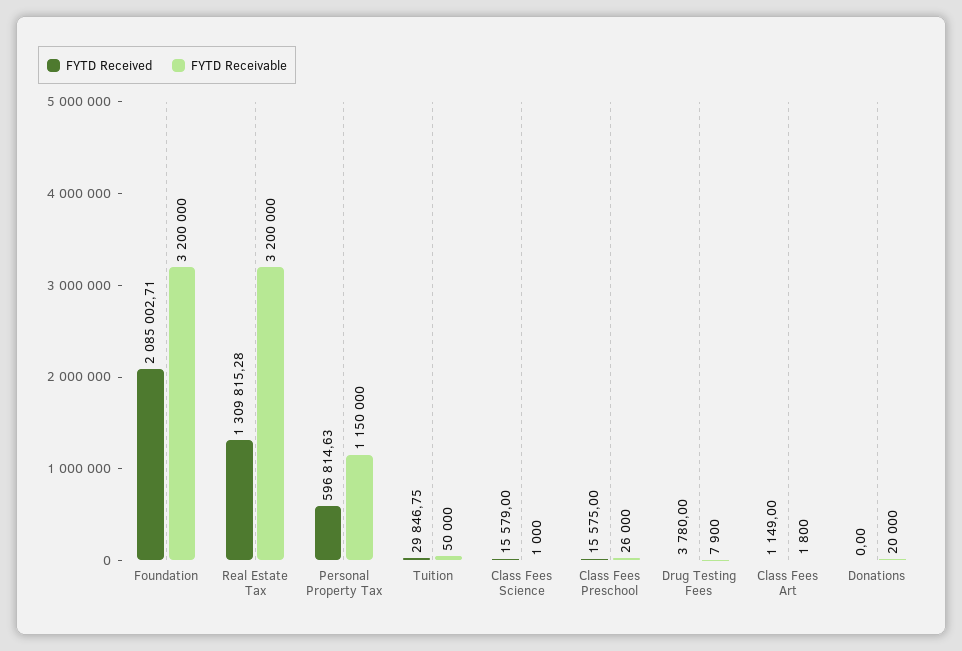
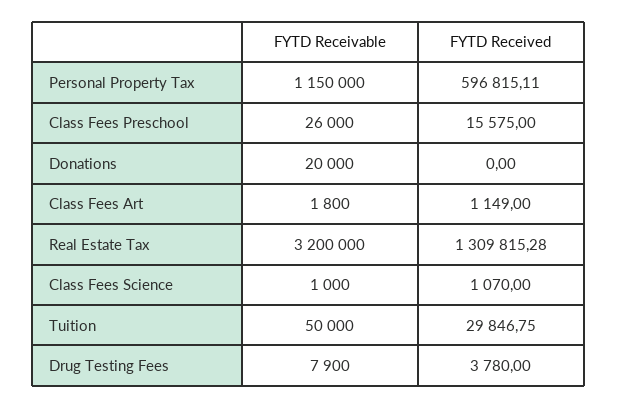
  {
    "FYTD Received": {
-     "Foundation": 2085002.71,
      "Real Estate Tax": 1309815.28,
-     "Personal Property Tax": 596814.63,
+     "Personal Property Tax": 596815.11,
      "Tuition": 29846.75,
-     "Class Fees Science": 15579,
+     "Class Fees Science": 1070,
      "Class Fees Preschool": 15575,
      "Drug Testing Fees": 3780,
      "Class Fees Art": 1149,
      "Donations": 0
    },
    "FYTD Receivable": {
-     "Foundation": 3200000,
      "Real Estate Tax": 3200000,
      "Personal Property Tax": 1150000,
      "Tuition": 50000,
      "Class Fees Science": 1000,
      "Class Fees Preschool": 26000,
      "Drug Testing Fees": 7900,
      "Class Fees Art": 1800,
      "Donations": 20000
    }
  }

